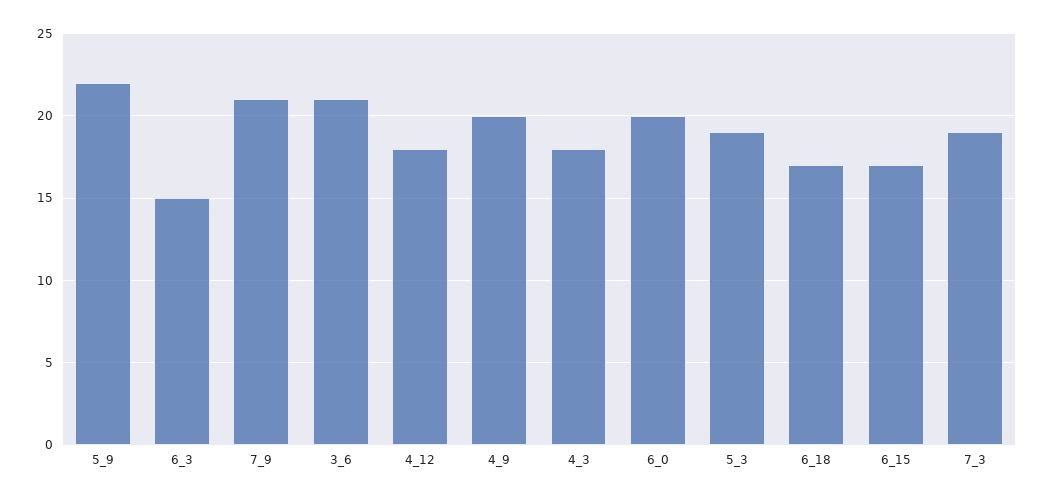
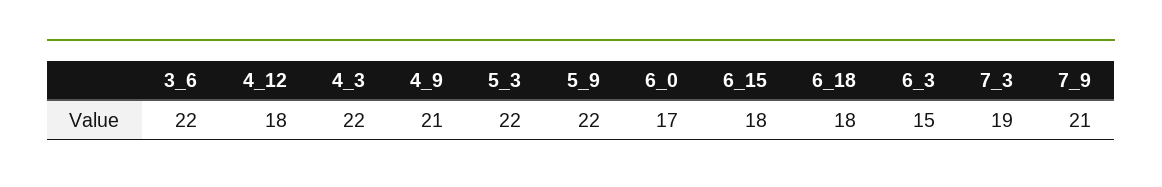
  {
    "5_9": 22,
    "6_3": 15,
    "7_9": 21,
-   "3_6": 21,
+   "3_6": 22,
    "4_12": 18,
-   "4_9": 20,
+   "4_9": 21,
-   "4_3": 18,
+   "4_3": 22,
-   "6_0": 20,
+   "6_0": 17,
-   "5_3": 19,
+   "5_3": 22,
-   "6_18": 17,
+   "6_18": 18,
-   "6_15": 17,
+   "6_15": 18,
    "7_3": 19
  }

